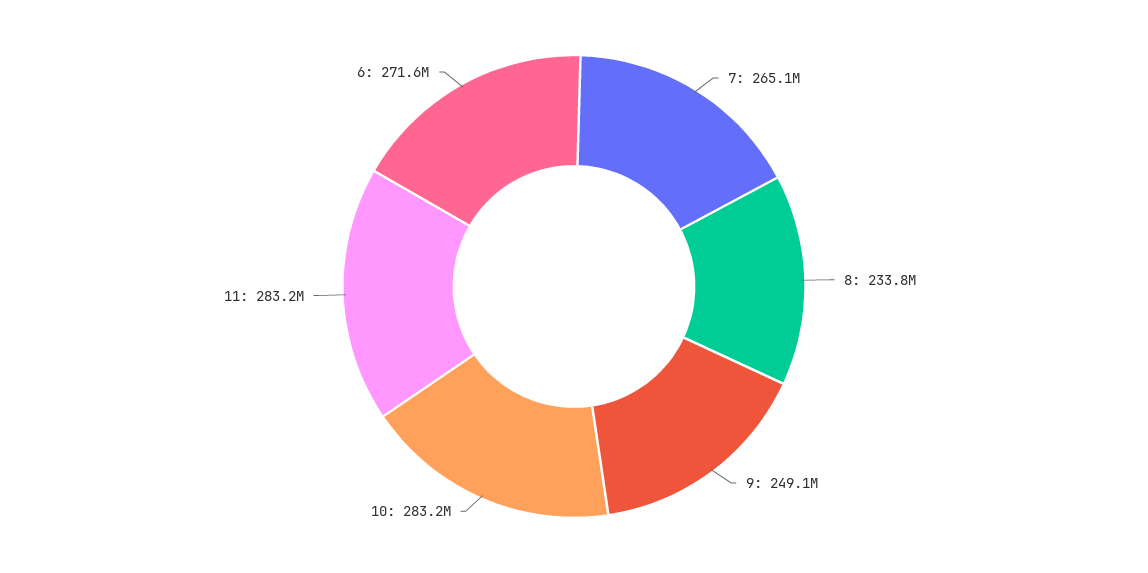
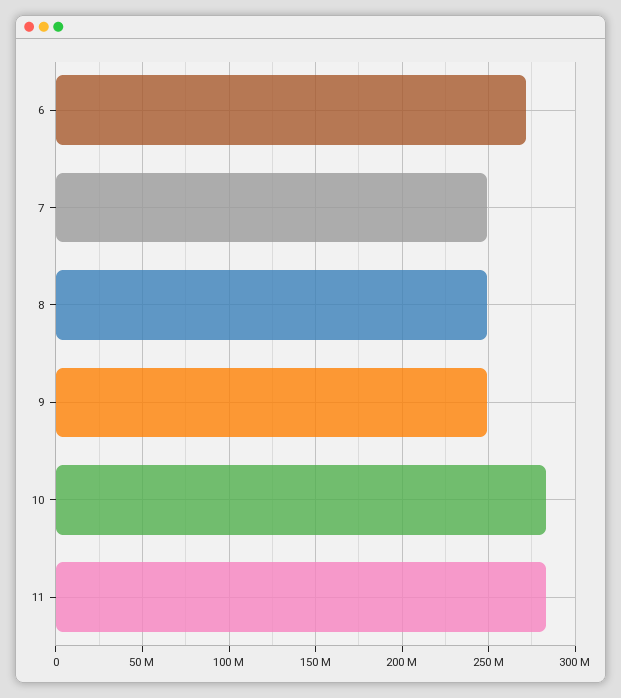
  {
-   "7": 265100000,
+   "7": 250000000,
-   "8": 233800000,
+   "8": 250000000,
    "9": 249100000,
    "10": 283200000,
    "11": 283200000,
    "6": 271600000
  }

